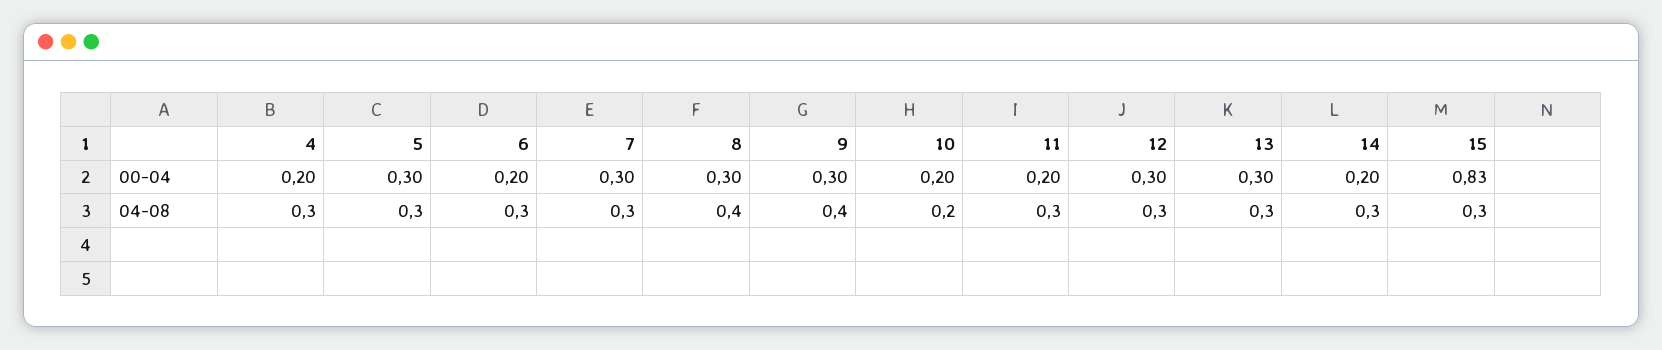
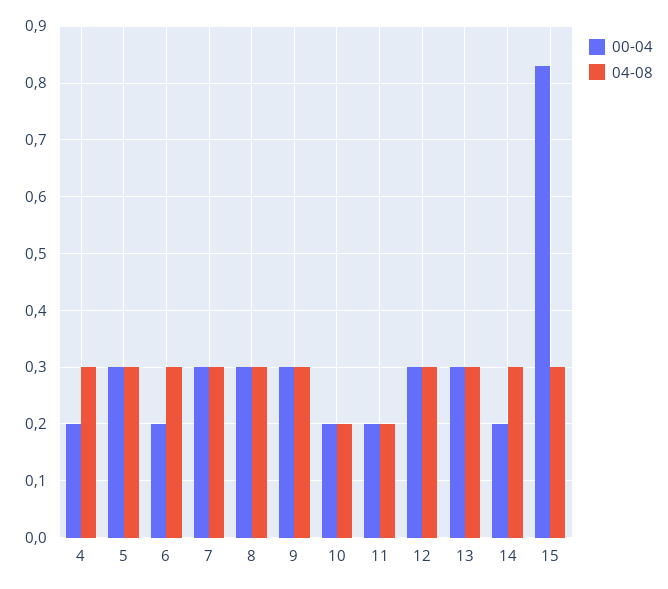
  {
    "00-04": {
      "4": 0.2,
      "5": 0.3,
      "6": 0.2,
      "7": 0.3,
      "8": 0.3,
      "9": 0.3,
      "10": 0.2,
      "11": 0.2,
      "12": 0.3,
      "13": 0.3,
      "14": 0.2,
      "15": 0.83
    },
    "04-08": {
      "4": 0.3,
      "5": 0.3,
      "6": 0.3,
      "7": 0.3,
-     "8": 0.4,
+     "8": 0.3,
-     "9": 0.4,
+     "9": 0.3,
      "10": 0.2,
-     "11": 0.3,
+     "11": 0.2,
      "12": 0.3,
      "13": 0.3,
      "14": 0.3,
      "15": 0.3
    }
  }

